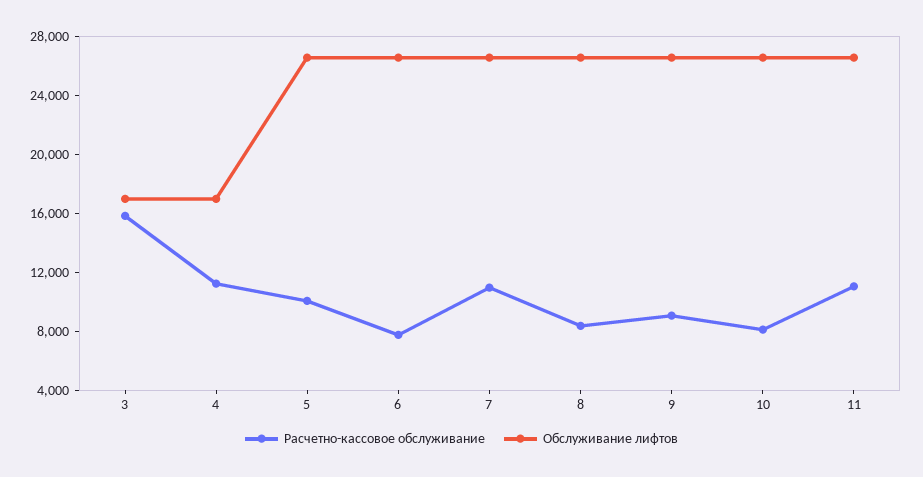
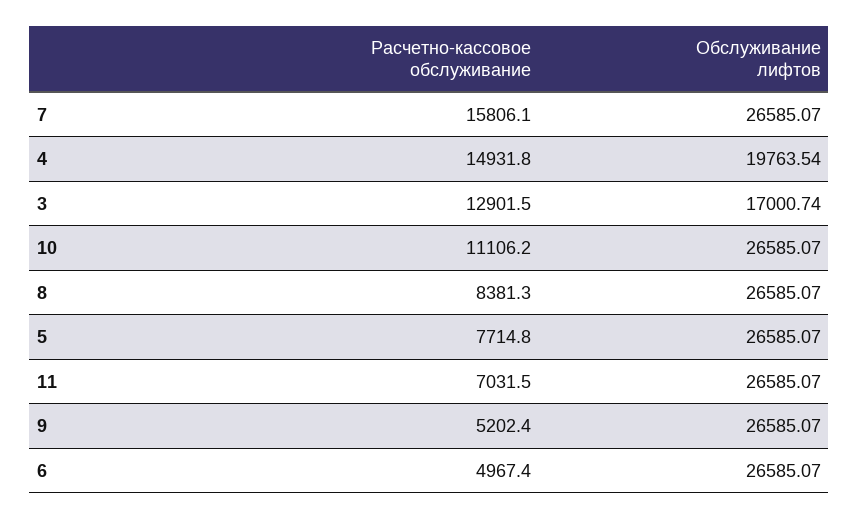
  {
    "Расчетно-кассовое обслуживание": {
-     "3": 16000,
+     "3": 12901.5,
-     "4": 11000,
+     "4": 14931.8,
-     "5": 10000,
+     "5": 7714.8,
-     "6": 8000,
+     "6": 4967.4,
-     "7": 11000,
+     "7": 15806.1,
      "8": 8381.3,
-     "9": 9000,
+     "9": 5202.4,
-     "10": 8000,
+     "10": 11106.2,
-     "11": 11000
+     "11": 7031.5
    },
    "Обслуживание лифтов": {
      "3": 17000.74,
-     "4": 17000,
+     "4": 19763.54,
      "5": 26585.07,
      "6": 26585.07,
      "7": 26585.07,
      "8": 26585.07,
      "9": 26585.07,
      "10": 26585.07,
      "11": 26585.07
    }
  }

